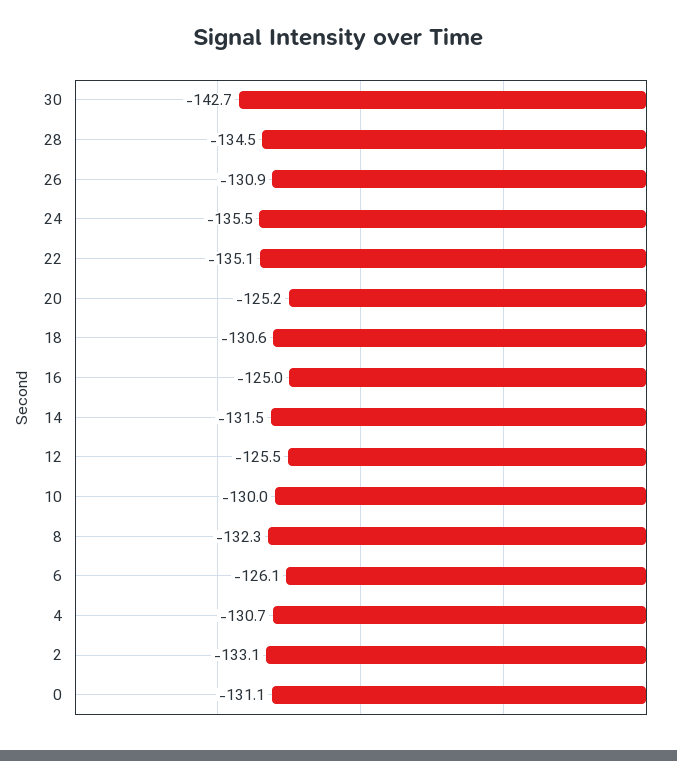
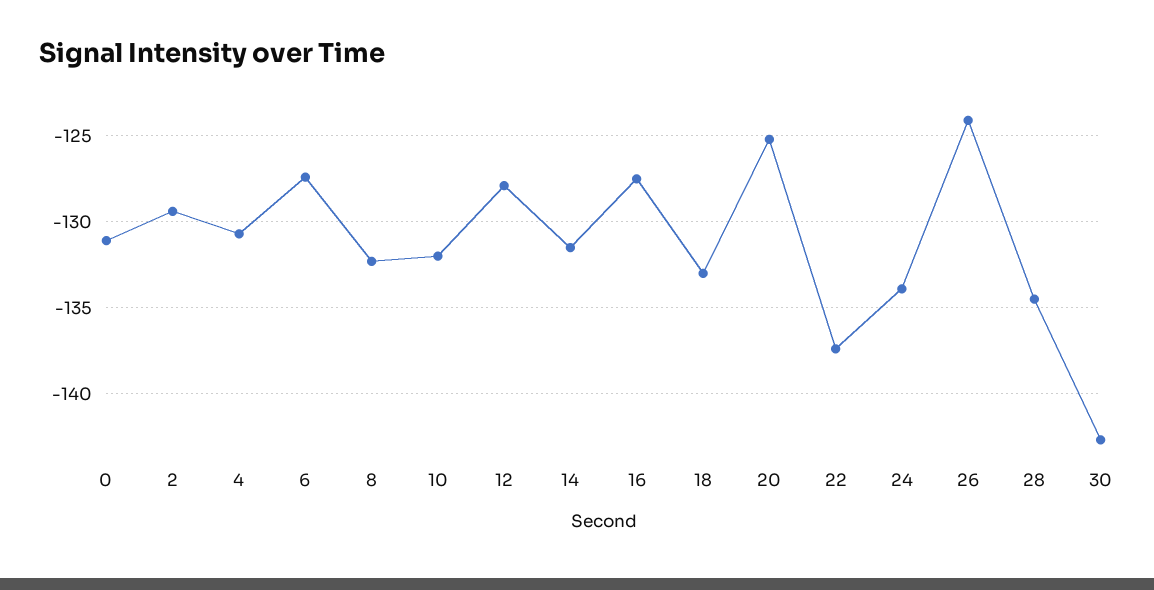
  {
    "30": -142.7,
    "28": -134.5,
-   "26": -130.9,
+   "26": -124,
-   "24": -135.5,
+   "24": -134,
-   "22": -135.1,
+   "22": -137.5,
    "20": -125.2,
-   "18": -130.6,
+   "18": -133,
-   "16": -125,
+   "16": -127.5,
    "14": -131.5,
-   "12": -125.5,
+   "12": -128,
-   "10": -130,
+   "10": -132,
    "8": -132.3,
-   "6": -126.1,
+   "6": -127.5,
    "4": -130.7,
-   "2": -133.1,
+   "2": -129.5,
    "0": -131.1
  }

